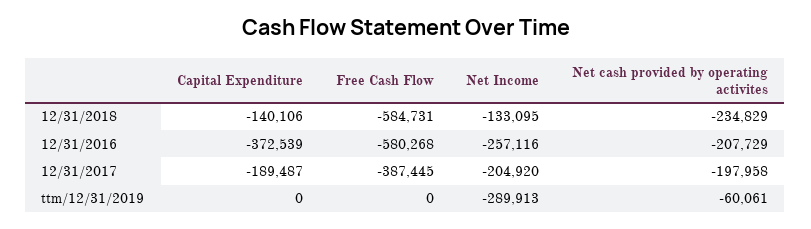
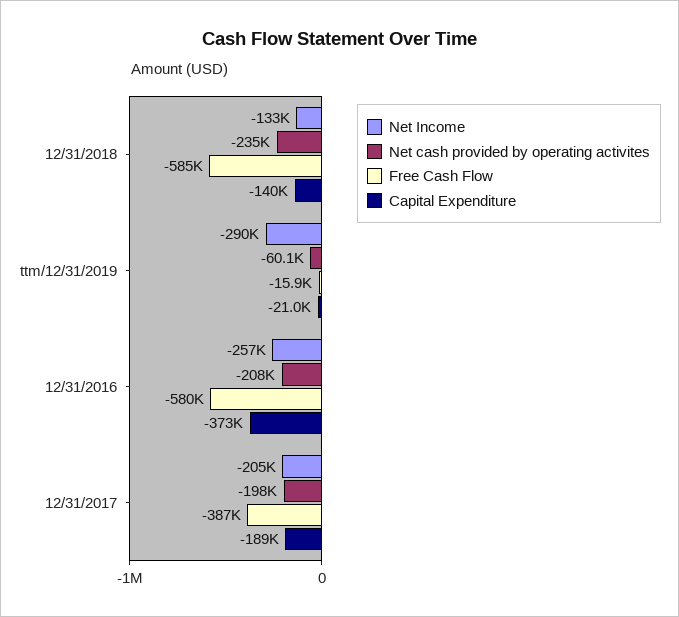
  {
    "Capital Expenditure": {
      "12/31/2018": -140106,
      "12/31/2016": -372539,
      "12/31/2017": -189487,
-     "ttm/12/31/2019": 0
+     "ttm/12/31/2019": -21000
    },
    "Free Cash Flow": {
      "12/31/2018": -584731,
      "12/31/2016": -580268,
      "12/31/2017": -387445,
-     "ttm/12/31/2019": 0
+     "ttm/12/31/2019": -15900
    },
    "Net Income": {
      "12/31/2018": -133095,
      "12/31/2016": -257116,
      "12/31/2017": -204920,
      "ttm/12/31/2019": -289913
    },
    "Net cash provided by operating activites": {
      "12/31/2018": -234829,
      "12/31/2016": -207729,
      "12/31/2017": -197958,
      "ttm/12/31/2019": -60061
    }
  }

